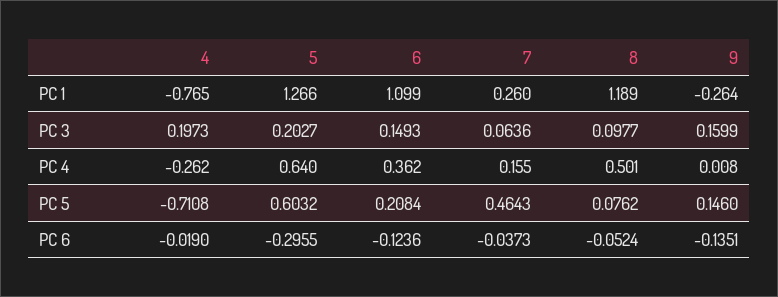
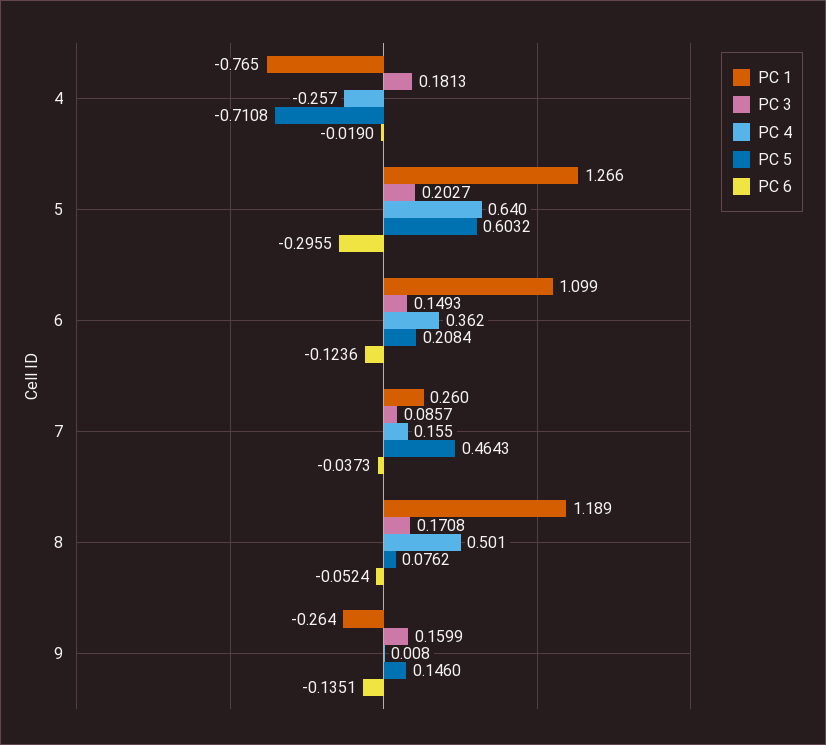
  {
    "PC 1": {
      "4": -0.765,
      "5": 1.266,
      "6": 1.099,
      "7": 0.26,
      "8": 1.189,
      "9": -0.264
    },
    "PC 3": {
-     "4": 0.1973,
+     "4": 0.1813,
      "5": 0.2027,
      "6": 0.1493,
-     "7": 0.0636,
+     "7": 0.0857,
-     "8": 0.0977,
+     "8": 0.1708,
      "9": 0.1599
    },
    "PC 4": {
-     "4": -0.262,
+     "4": -0.257,
      "5": 0.64,
      "6": 0.362,
      "7": 0.155,
      "8": 0.501,
      "9": 0.008
    },
    "PC 5": {
      "4": -0.7108,
      "5": 0.6032,
      "6": 0.2084,
      "7": 0.4643,
      "8": 0.0762,
      "9": 0.146
    },
    "PC 6": {
      "4": -0.019,
      "5": -0.2955,
      "6": -0.1236,
      "7": -0.0373,
      "8": -0.0524,
      "9": -0.1351
    }
  }

